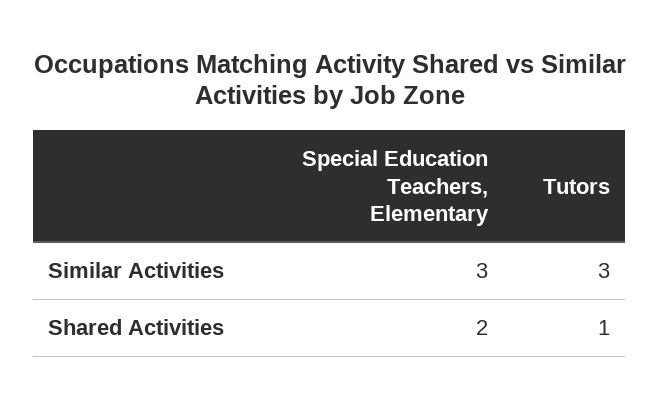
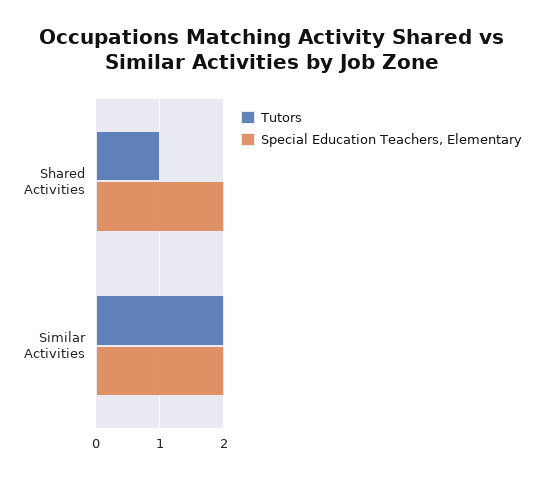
  {
    "Special Education Teachers, Elementary": {
-     "Similar Activities": 3,
+     "Similar Activities": 2,
      "Shared Activities": 2
    },
    "Tutors": {
-     "Similar Activities": 3,
+     "Similar Activities": 2,
      "Shared Activities": 1
    }
  }

